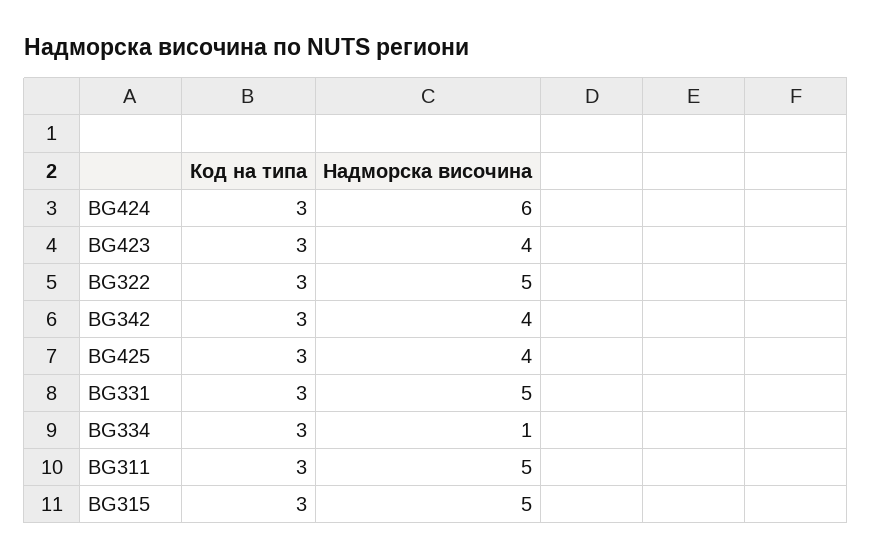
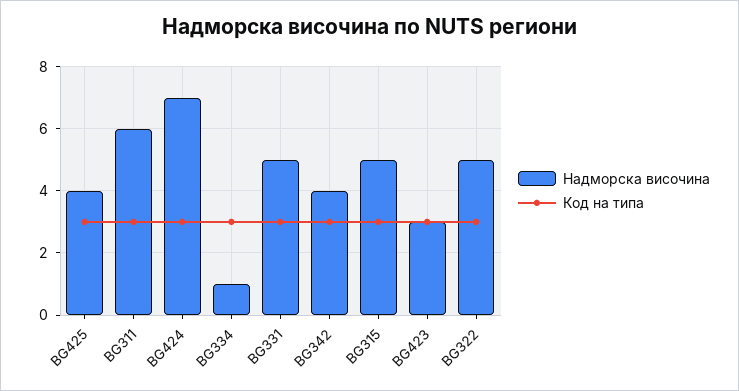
  {
    "Код на типа": {
      "BG424": 3,
      "BG423": 3,
      "BG322": 3,
      "BG342": 3,
      "BG425": 3,
      "BG331": 3,
      "BG334": 3,
      "BG311": 3,
      "BG315": 3
    },
    "Надморска височина": {
-     "BG424": 6,
+     "BG424": 7,
-     "BG423": 4,
+     "BG423": 3,
      "BG322": 5,
      "BG342": 4,
      "BG425": 4,
      "BG331": 5,
      "BG334": 1,
-     "BG311": 5,
+     "BG311": 6,
      "BG315": 5
    }
  }

